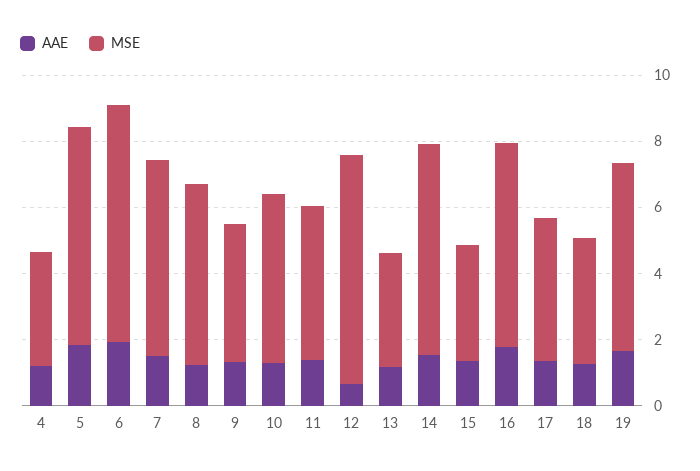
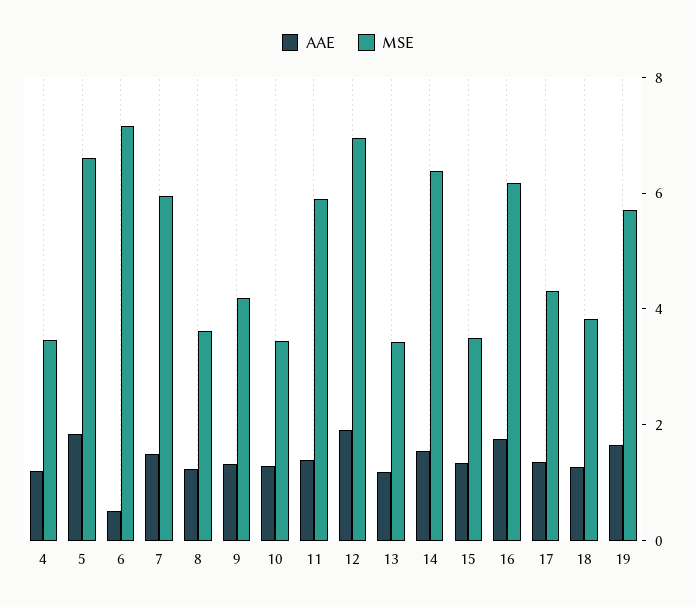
  {
    "AAE": {
      "4": 1,
      "5": 2,
-     "6": 2,
+     "6": 0.5,
      "7": 1.5,
      "8": 1,
      "9": 1.5,
      "10": 1.5,
      "11": 1.5,
-     "12": 0.5,
+     "12": 2,
      "13": 1,
      "14": 1.5,
      "15": 1.5,
      "16": 2,
      "17": 1.5,
      "18": 1.5,
      "19": 1.5
    },
    "MSE": {
      "4": 3.5,
      "5": 6.5,
      "6": 7,
      "7": 6,
-     "8": 5.5,
+     "8": 3.5,
      "9": 4,
-     "10": 5,
+     "10": 3.5,
-     "11": 4.5,
+     "11": 6,
      "12": 7,
      "13": 3.5,
      "14": 6.5,
      "15": 3.5,
      "16": 6,
      "17": 4.5,
      "18": 4,
      "19": 5.5
    }
  }

